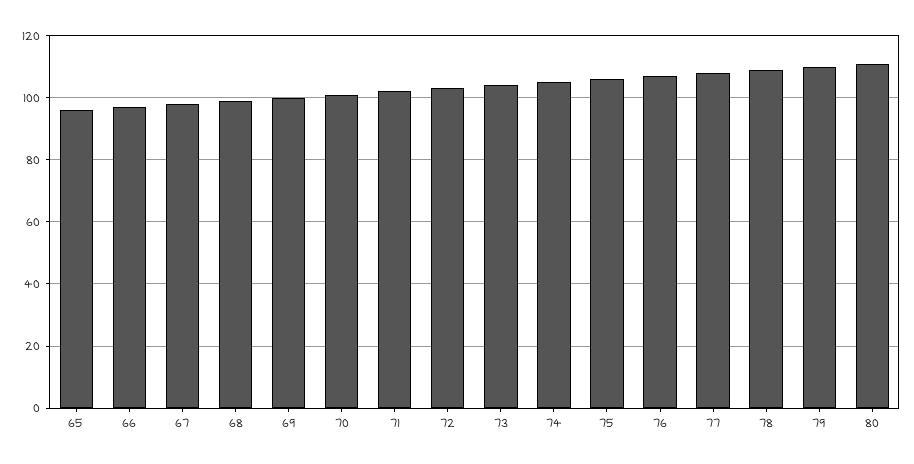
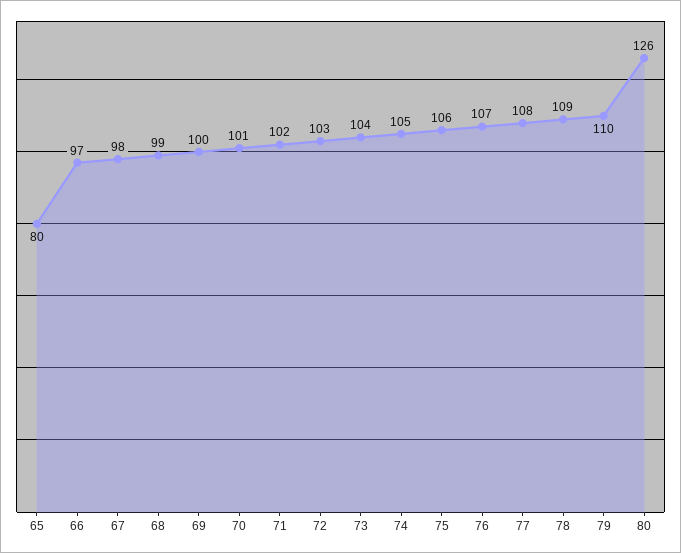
  {
-   "65": 95,
+   "65": 80,
    "66": 97,
    "67": 98,
    "68": 99,
    "69": 100,
    "70": 101,
    "71": 102,
    "72": 103,
    "73": 104,
    "74": 105,
    "75": 106,
    "76": 107,
    "77": 108,
    "78": 109,
    "79": 110,
-   "80": 110
+   "80": 126
  }

